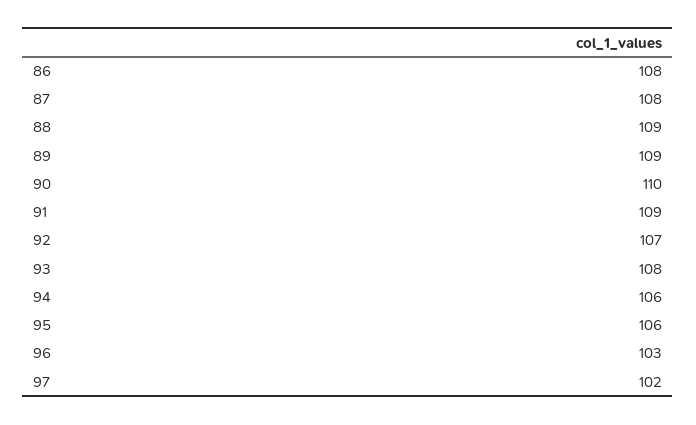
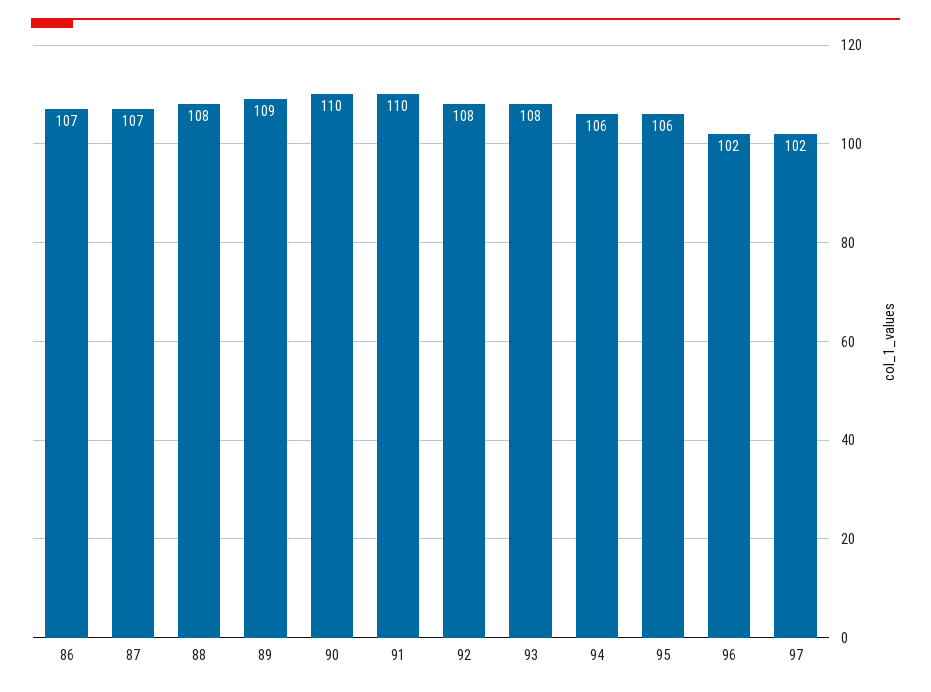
  {
-   "86": 108,
+   "86": 107,
-   "87": 108,
+   "87": 107,
-   "88": 109,
+   "88": 108,
    "89": 109,
    "90": 110,
-   "91": 109,
+   "91": 110,
-   "92": 107,
+   "92": 108,
    "93": 108,
    "94": 106,
    "95": 106,
-   "96": 103,
+   "96": 102,
    "97": 102
  }

